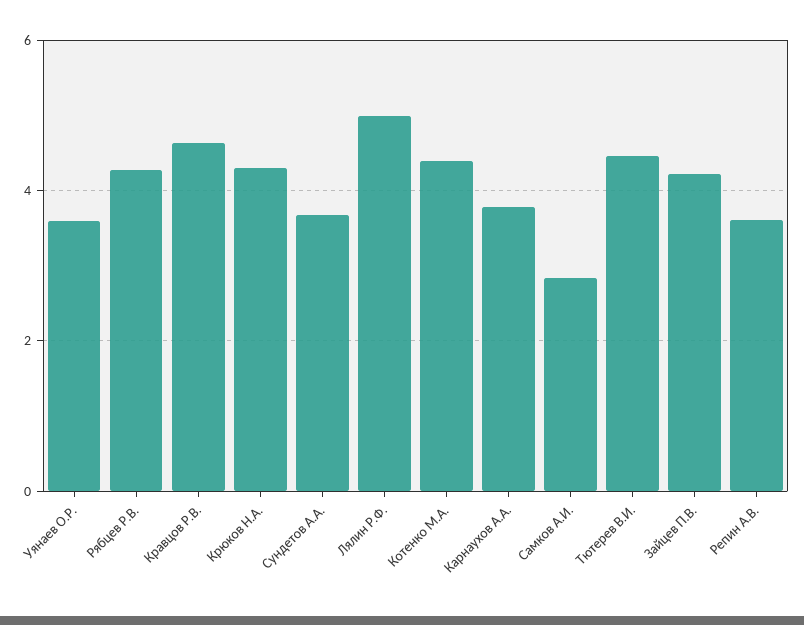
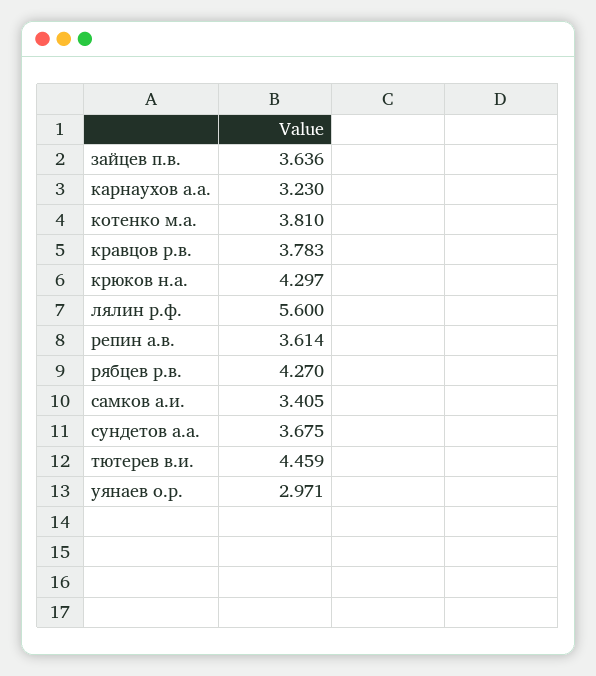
  {
-   "Уянаев О.Р.": 3.6,
+   "Уянаев О.Р.": 2.971,
    "Рябцев Р.В.": 4.27,
-   "Кравцов Р.В.": 4.6,
+   "Кравцов Р.В.": 3.783,
    "Крюков Н.А.": 4.297,
    "Сундетов А.А.": 3.675,
-   "Лялин Р.Ф.": 5,
+   "Лялин Р.Ф.": 5.6,
-   "Котенко М.А.": 4.4,
+   "Котенко М.А.": 3.81,
-   "Карнаухов А.А.": 3.8,
+   "Карнаухов А.А.": 3.23,
-   "Самков А.И.": 2.8,
+   "Самков А.И.": 3.405,
    "Тютерев В.И.": 4.459,
-   "Зайцев П.В.": 4.2,
+   "Зайцев П.В.": 3.636,
    "Репин А.В.": 3.614
  }

